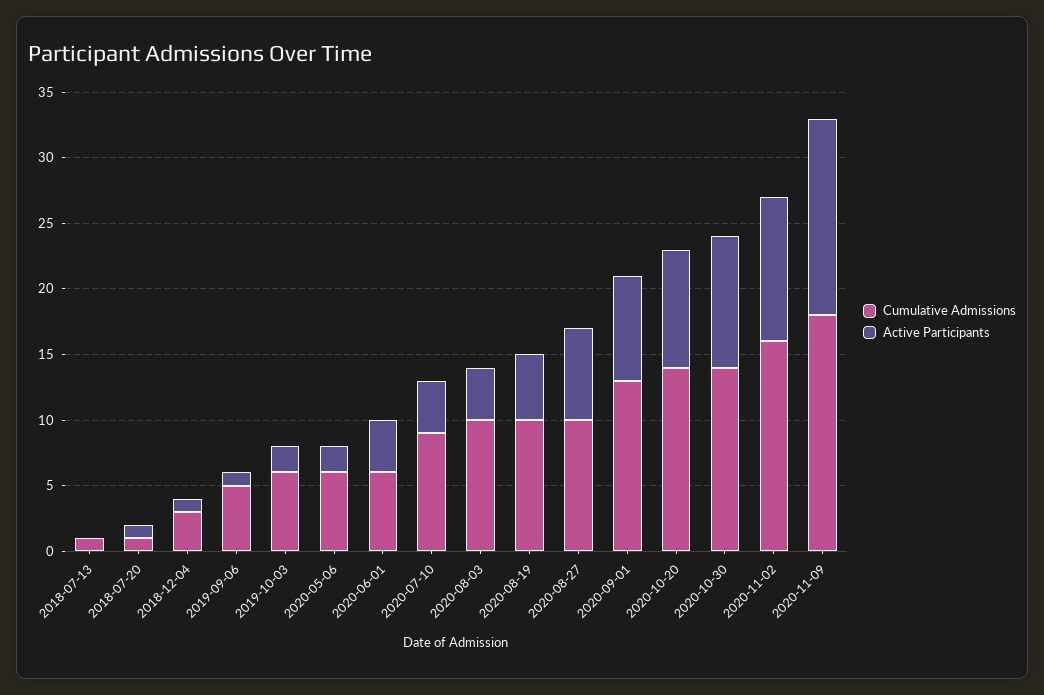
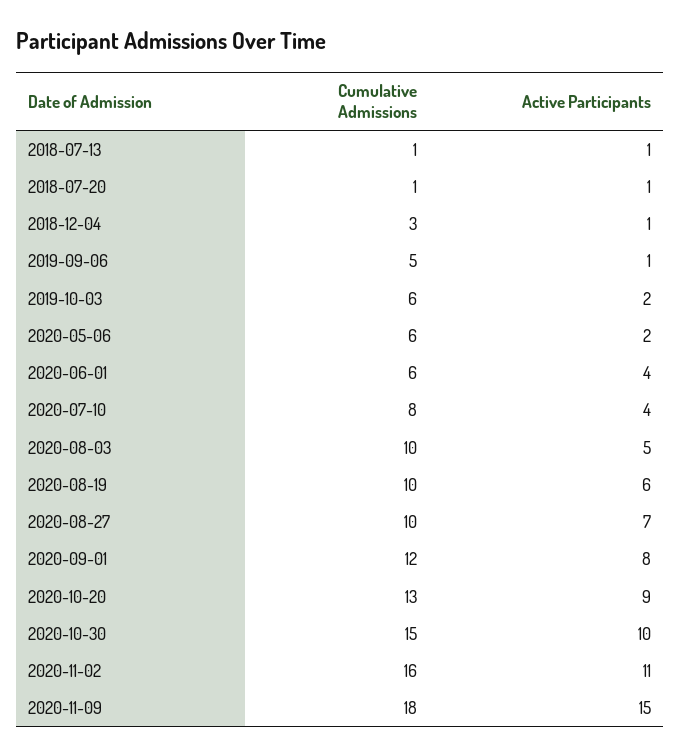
  {
    "Cumulative Admissions": {
      "2018-07-13": 1,
      "2018-07-20": 1,
      "2018-12-04": 3,
      "2019-09-06": 5,
      "2019-10-03": 6,
      "2020-05-06": 6,
      "2020-06-01": 6,
-     "2020-07-10": 9,
+     "2020-07-10": 8,
      "2020-08-03": 10,
      "2020-08-19": 10,
      "2020-08-27": 10,
-     "2020-09-01": 13,
+     "2020-09-01": 12,
-     "2020-10-20": 14,
+     "2020-10-20": 13,
-     "2020-10-30": 14,
+     "2020-10-30": 15,
      "2020-11-02": 16,
      "2020-11-09": 18
    },
    "Active Participants": {
-     "2018-07-13": 0,
+     "2018-07-13": 1,
      "2018-07-20": 1,
      "2018-12-04": 1,
      "2019-09-06": 1,
      "2019-10-03": 2,
      "2020-05-06": 2,
      "2020-06-01": 4,
      "2020-07-10": 4,
-     "2020-08-03": 4,
+     "2020-08-03": 5,
-     "2020-08-19": 5,
+     "2020-08-19": 6,
      "2020-08-27": 7,
      "2020-09-01": 8,
      "2020-10-20": 9,
      "2020-10-30": 10,
      "2020-11-02": 11,
      "2020-11-09": 15
    }
  }

